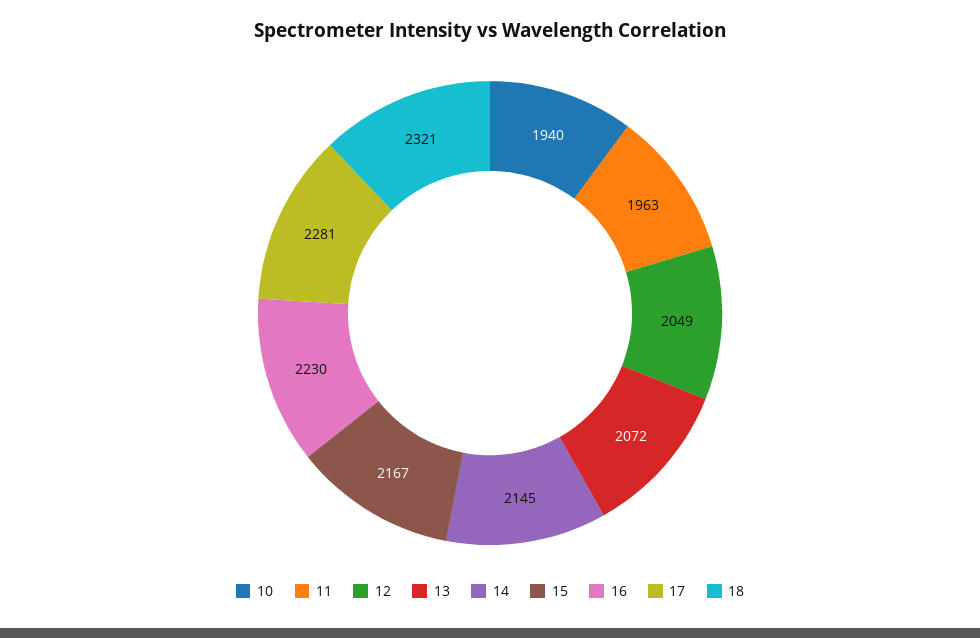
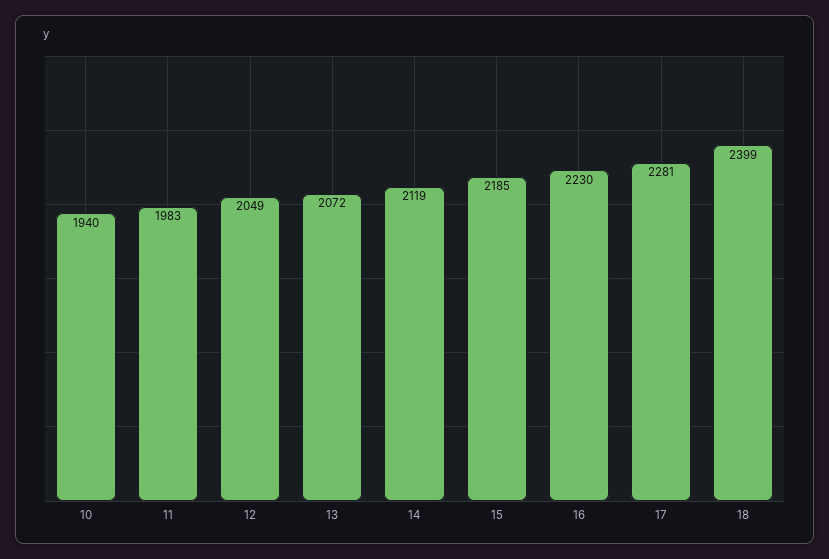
  {
    "10": 1940,
-   "11": 1963,
+   "11": 1983,
    "12": 2049,
    "13": 2072,
-   "14": 2145,
+   "14": 2119,
-   "15": 2167,
+   "15": 2185,
    "16": 2230,
    "17": 2281,
-   "18": 2321
+   "18": 2399
  }

